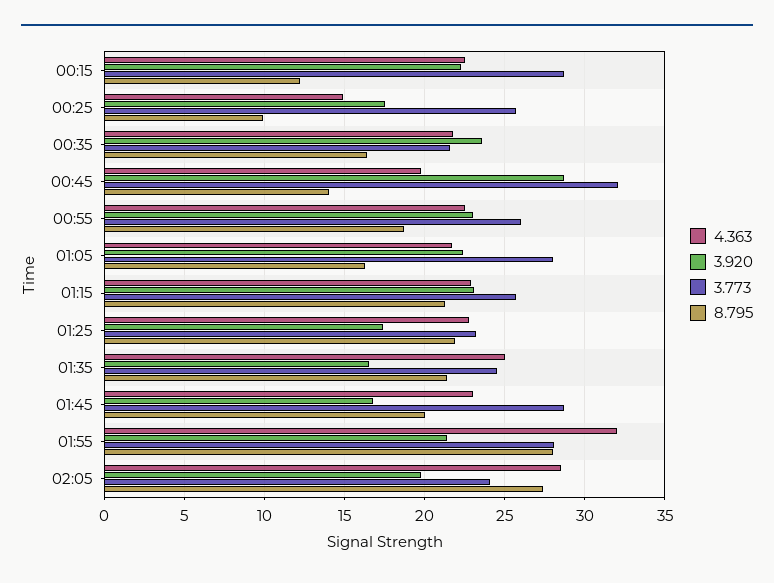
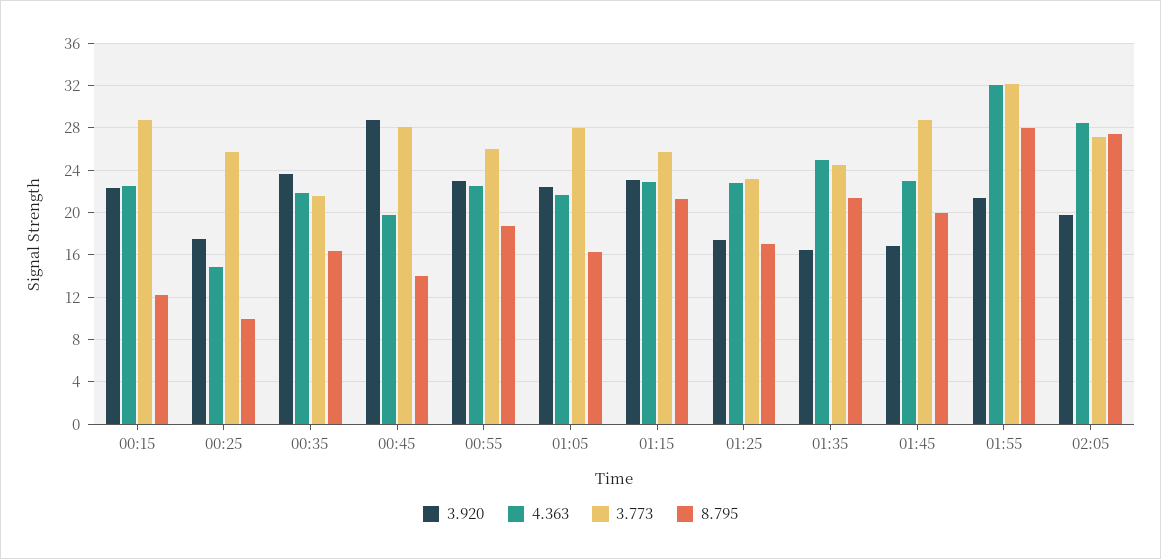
  {
    "4.363": {
      "00:15": 22.5,
      "00:25": 15,
      "00:35": 22,
      "00:45": 20,
      "00:55": 22.5,
      "01:05": 21.5,
      "01:15": 23,
      "01:25": 23,
      "01:35": 25,
      "01:45": 23,
      "01:55": 32,
      "02:05": 28.5
    },
    "3.920": {
      "00:15": 22.5,
      "00:25": 17.5,
      "00:35": 23.5,
      "00:45": 28.5,
      "00:55": 23,
      "01:05": 22.5,
      "01:15": 23,
      "01:25": 17.5,
      "01:35": 16.5,
      "01:45": 17,
      "01:55": 21.5,
      "02:05": 20
    },
    "3.773": {
      "00:15": 28.5,
      "00:25": 25.5,
      "00:35": 21.5,
-     "00:45": 32,
+     "00:45": 28,
      "00:55": 26,
      "01:05": 28,
      "01:15": 25.5,
      "01:25": 23,
      "01:35": 24.5,
      "01:45": 28.5,
-     "01:55": 28,
+     "01:55": 32,
-     "02:05": 24
+     "02:05": 27
    },
    "8.795": {
      "00:15": 12,
      "00:25": 10,
      "00:35": 16.5,
      "00:45": 14,
      "00:55": 18.5,
      "01:05": 16.5,
      "01:15": 21.5,
-     "01:25": 22,
+     "01:25": 17,
      "01:35": 21.5,
      "01:45": 20,
      "01:55": 28,
      "02:05": 27.5
    }
  }

